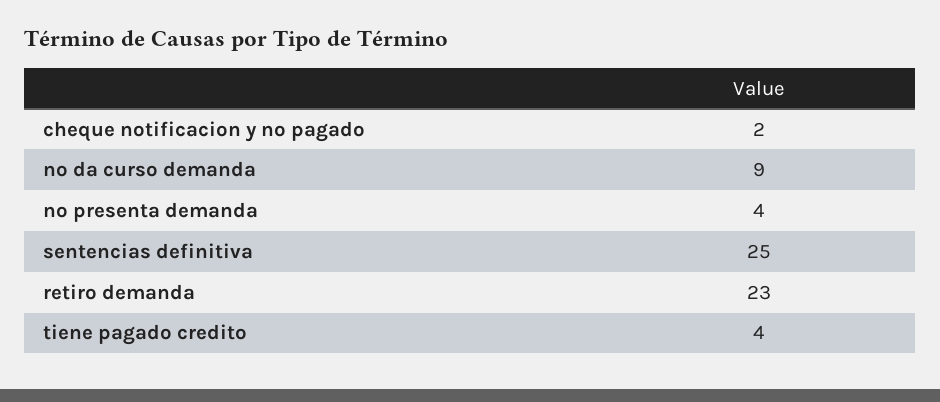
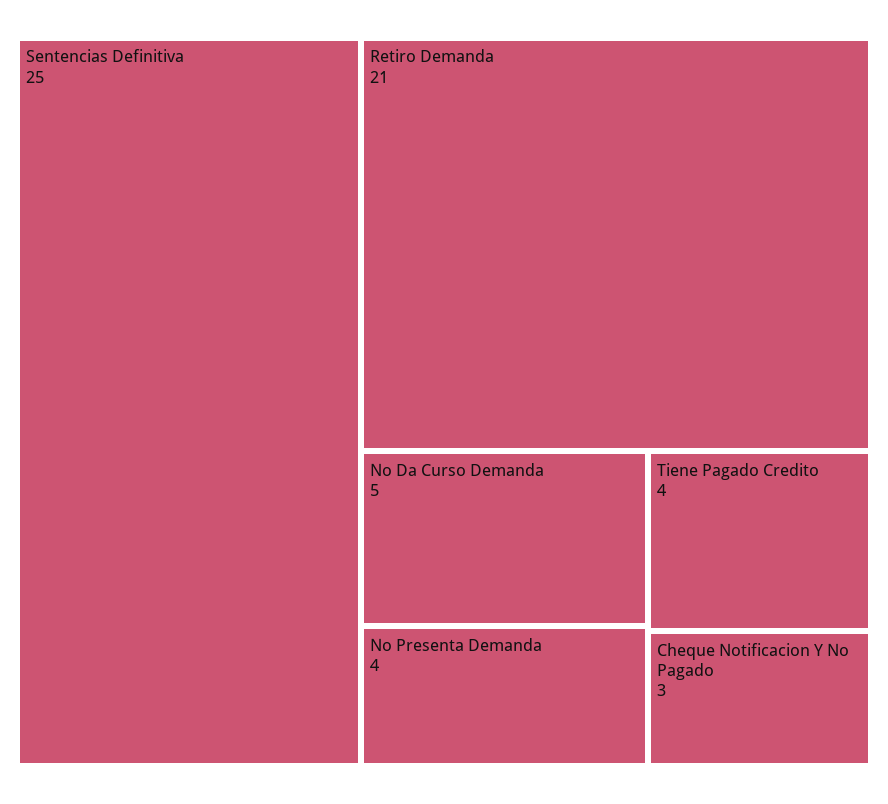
  {
-   "cheque notificacion y no pagado": 2,
+   "cheque notificacion y no pagado": 3,
-   "no da curso demanda": 9,
+   "no da curso demanda": 5,
    "no presenta demanda": 4,
    "sentencias definitiva": 25,
-   "retiro demanda": 23,
+   "retiro demanda": 21,
    "tiene pagado credito": 4
  }

